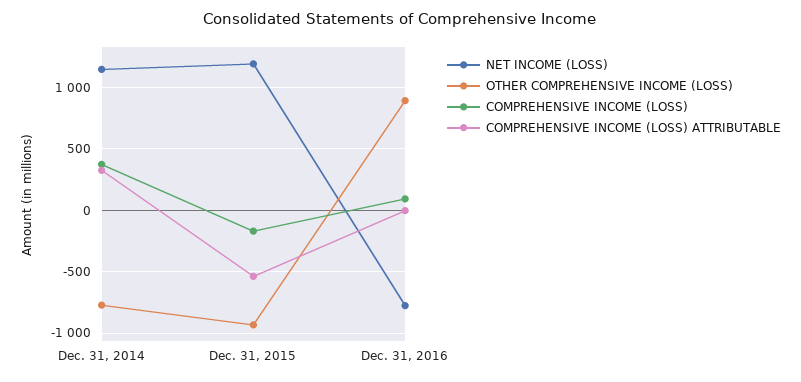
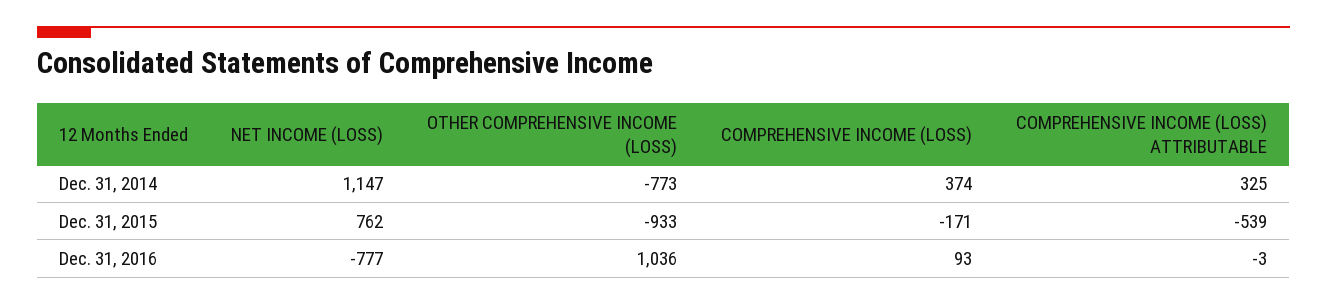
  {
    "NET INCOME (LOSS)": {
      "Dec. 31, 2014": 1147,
-     "Dec. 31, 2015": 1200,
+     "Dec. 31, 2015": 762,
      "Dec. 31, 2016": -777
    },
    "OTHER COMPREHENSIVE INCOME (LOSS)": {
      "Dec. 31, 2014": -773,
      "Dec. 31, 2015": -933,
-     "Dec. 31, 2016": 900
+     "Dec. 31, 2016": 1036
    },
    "COMPREHENSIVE INCOME (LOSS)": {
      "Dec. 31, 2014": 374,
      "Dec. 31, 2015": -171,
      "Dec. 31, 2016": 93
    },
    "COMPREHENSIVE INCOME (LOSS) ATTRIBUTABLE": {
      "Dec. 31, 2014": 325,
      "Dec. 31, 2015": -539,
      "Dec. 31, 2016": -3
    }
  }

